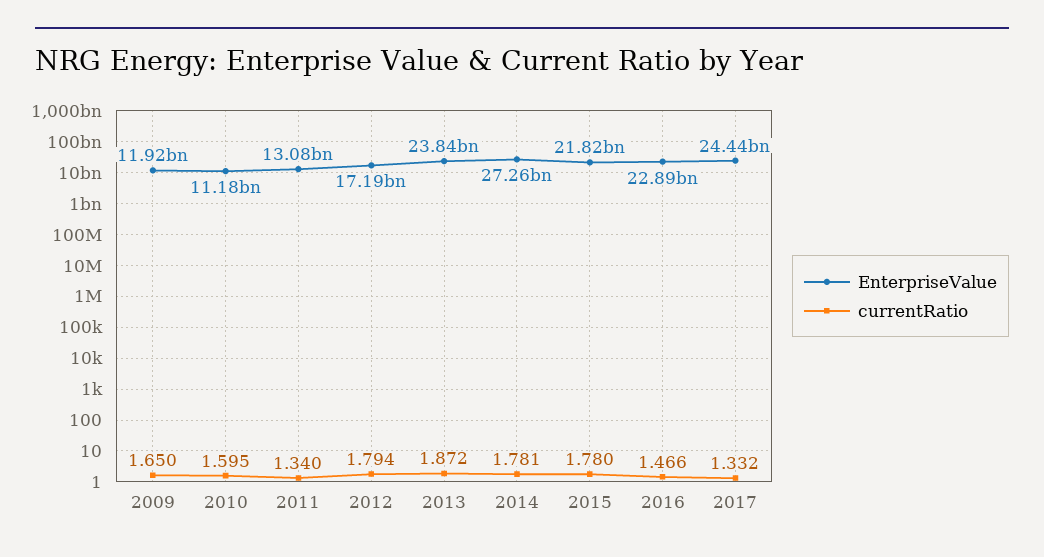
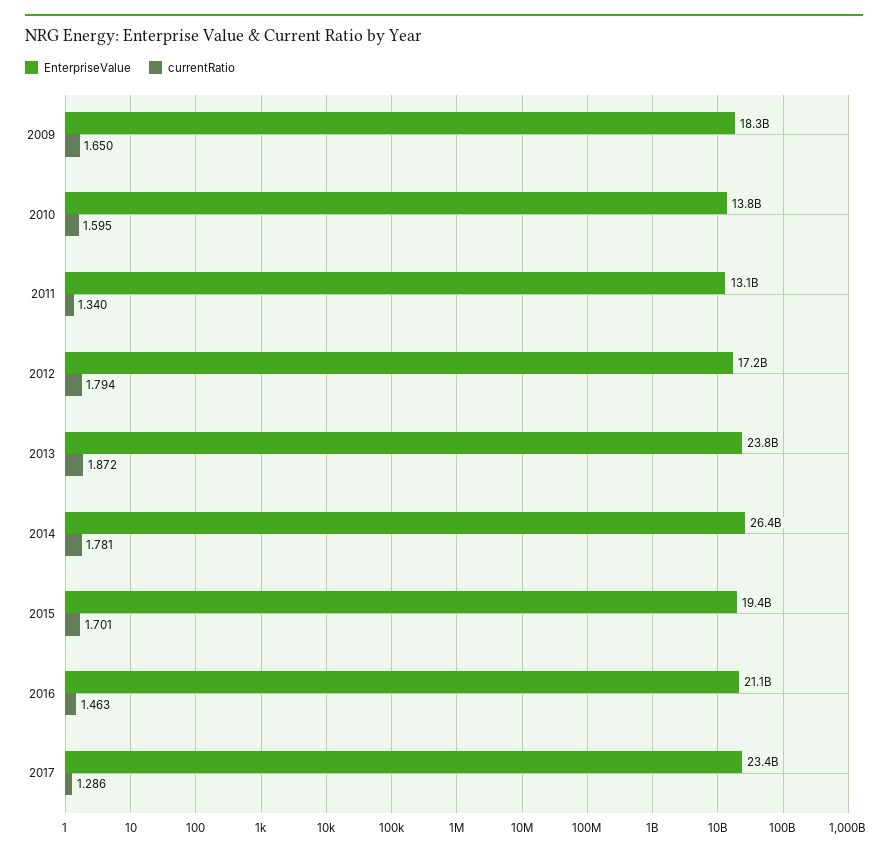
  {
    "EnterpriseValue": {
-     "2009": 11920000000,
+     "2009": 18300000000,
-     "2010": 11180000000,
+     "2010": 13800000000,
      "2011": 13080000000,
      "2012": 17190000000,
      "2013": 23840000000,
-     "2014": 27260000000,
+     "2014": 26400000000,
-     "2015": 21820000000,
+     "2015": 19400000000,
-     "2016": 22890000000,
+     "2016": 21100000000,
-     "2017": 24440000000
+     "2017": 23400000000
    },
    "currentRatio": {
      "2009": 1.65,
      "2010": 1.595,
      "2011": 1.34,
      "2012": 1.794,
      "2013": 1.872,
      "2014": 1.781,
-     "2015": 1.78,
+     "2015": 1.701,
-     "2016": 1.466,
+     "2016": 1.463,
-     "2017": 1.332
+     "2017": 1.286
    }
  }

